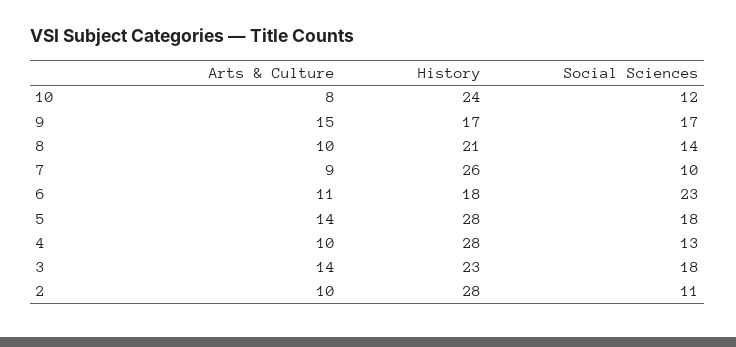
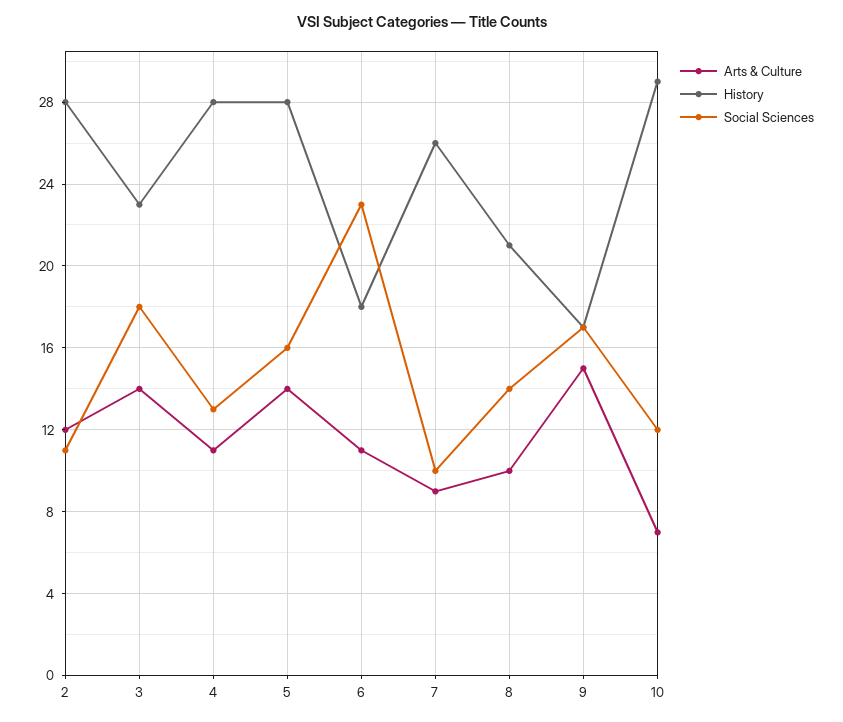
  {
    "Arts & Culture": {
-     "10": 8,
+     "10": 7,
      "9": 15,
      "8": 10,
      "7": 9,
      "6": 11,
      "5": 14,
-     "4": 10,
+     "4": 11,
      "3": 14,
-     "2": 10
+     "2": 12
    },
    "History": {
-     "10": 24,
+     "10": 29,
      "9": 17,
      "8": 21,
      "7": 26,
      "6": 18,
      "5": 28,
      "4": 28,
      "3": 23,
      "2": 28
    },
    "Social Sciences": {
      "10": 12,
      "9": 17,
      "8": 14,
      "7": 10,
      "6": 23,
-     "5": 18,
+     "5": 16,
      "4": 13,
      "3": 18,
      "2": 11
    }
  }

